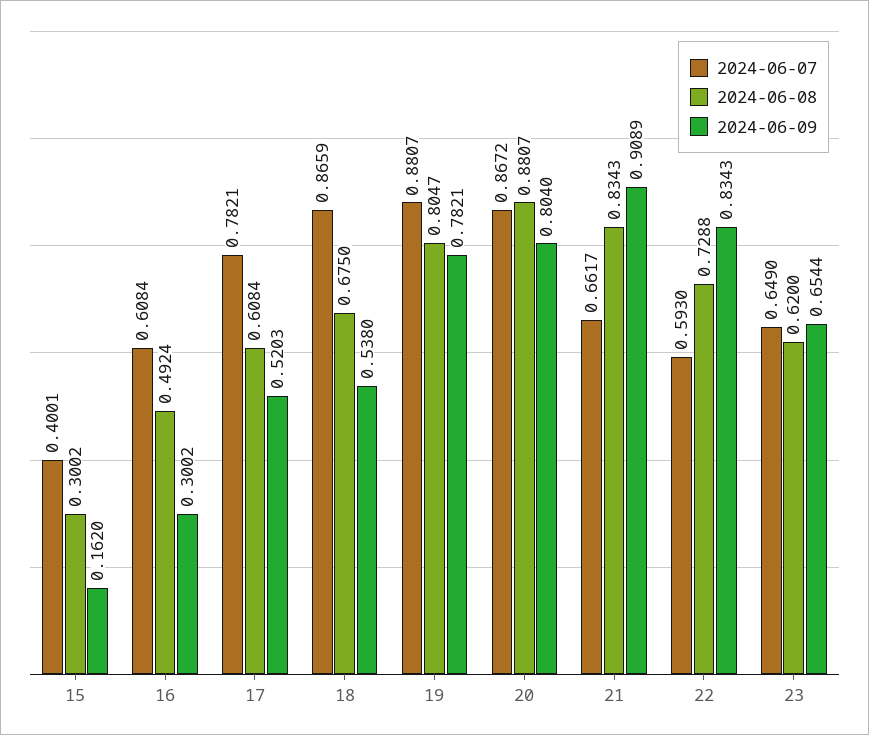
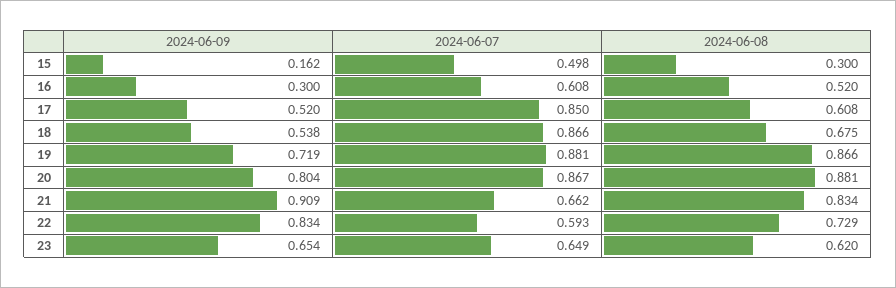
  {
    "2024-06-07": {
-     "15": 0.4001,
+     "15": 0.498,
      "16": 0.6084,
-     "17": 0.7821,
+     "17": 0.85,
      "18": 0.8659,
      "19": 0.8807,
      "20": 0.8672,
      "21": 0.6617,
      "22": 0.593,
      "23": 0.649
    },
    "2024-06-08": {
      "15": 0.3002,
-     "16": 0.4924,
+     "16": 0.52,
      "17": 0.6084,
      "18": 0.675,
-     "19": 0.8047,
+     "19": 0.866,
      "20": 0.8807,
      "21": 0.8343,
      "22": 0.7288,
      "23": 0.62
    },
    "2024-06-09": {
      "15": 0.162,
      "16": 0.3002,
      "17": 0.5203,
      "18": 0.538,
-     "19": 0.7821,
+     "19": 0.719,
      "20": 0.804,
      "21": 0.9089,
      "22": 0.8343,
      "23": 0.6544
    }
  }

